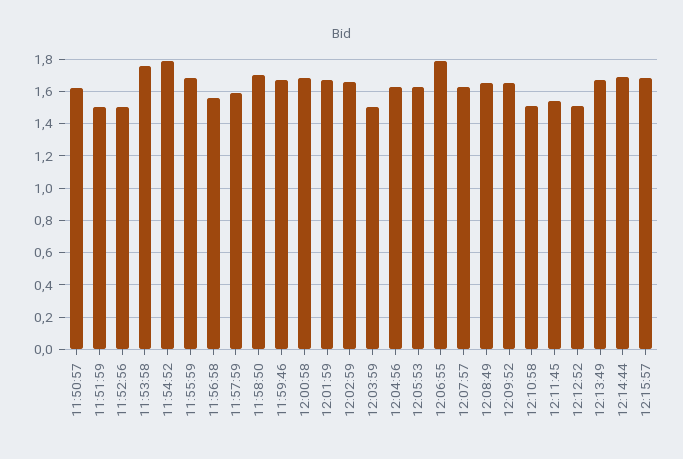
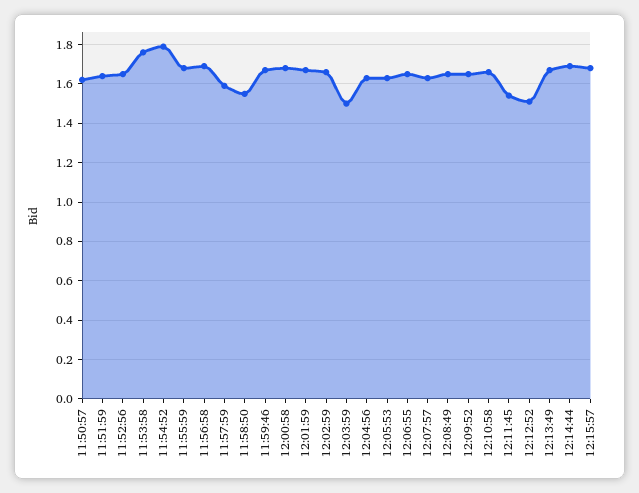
  {
    "11:50:57": 1.6,
-   "11:51:59": 1.5,
+   "11:51:59": 1.65,
-   "11:52:56": 1.5,
+   "11:52:56": 1.65,
    "11:53:58": 1.75,
    "11:54:52": 1.8,
    "11:55:59": 1.7,
-   "11:56:58": 1.55,
+   "11:56:58": 1.7,
    "11:57:59": 1.6,
-   "11:58:50": 1.7,
+   "11:58:50": 1.55,
    "11:59:46": 1.65,
    "12:00:58": 1.7,
    "12:01:59": 1.65,
    "12:02:59": 1.65,
    "12:03:59": 1.5,
    "12:04:56": 1.65,
    "12:05:53": 1.65,
-   "12:06:55": 1.8,
+   "12:06:55": 1.65,
    "12:07:57": 1.65,
    "12:08:49": 1.65,
    "12:09:52": 1.65,
-   "12:10:58": 1.5,
+   "12:10:58": 1.65,
    "12:11:45": 1.55,
    "12:12:52": 1.5,
    "12:13:49": 1.65,
    "12:14:44": 1.7,
    "12:15:57": 1.7
  }

